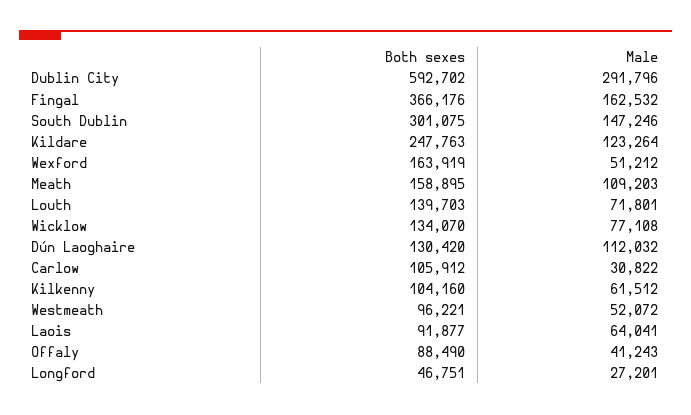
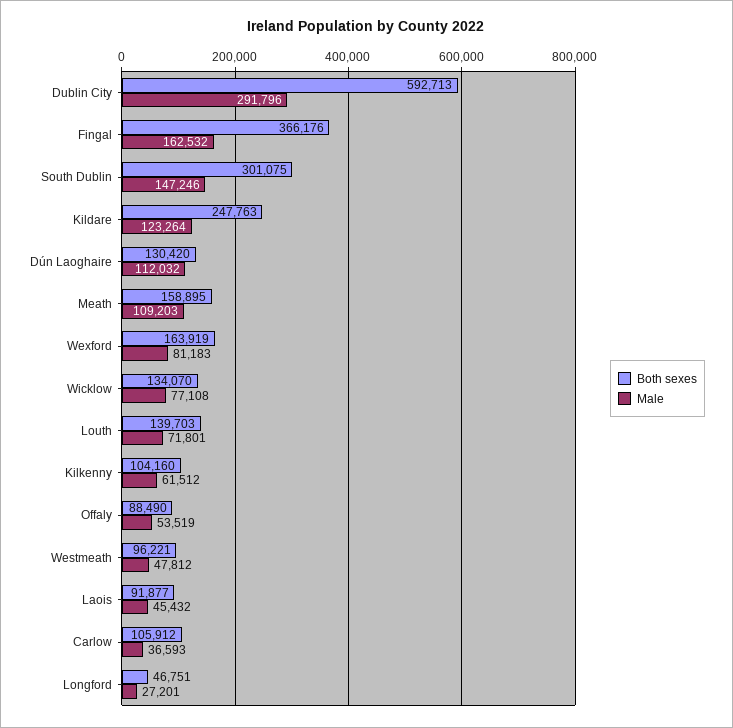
  {
    "Both sexes": {
-     "Dublin City": 592702,
+     "Dublin City": 592713,
      "Fingal": 366176,
      "South Dublin": 301075,
      "Kildare": 247763,
      "Wexford": 163919,
      "Meath": 158895,
      "Louth": 139703,
      "Wicklow": 134070,
      "Dún Laoghaire": 130420,
      "Carlow": 105912,
      "Kilkenny": 104160,
      "Westmeath": 96221,
      "Laois": 91877,
      "Offaly": 88490,
      "Longford": 46751
    },
    "Male": {
      "Dublin City": 291796,
      "Fingal": 162532,
      "South Dublin": 147246,
      "Kildare": 123264,
-     "Wexford": 51212,
+     "Wexford": 81183,
      "Meath": 109203,
      "Louth": 71801,
      "Wicklow": 77108,
      "Dún Laoghaire": 112032,
-     "Carlow": 30822,
+     "Carlow": 36593,
      "Kilkenny": 61512,
-     "Westmeath": 52072,
+     "Westmeath": 47812,
-     "Laois": 64041,
+     "Laois": 45432,
-     "Offaly": 41243,
+     "Offaly": 53519,
      "Longford": 27201
    }
  }

